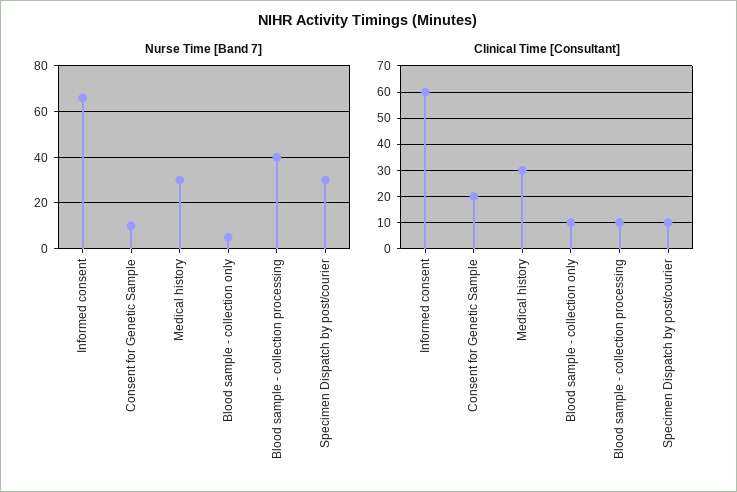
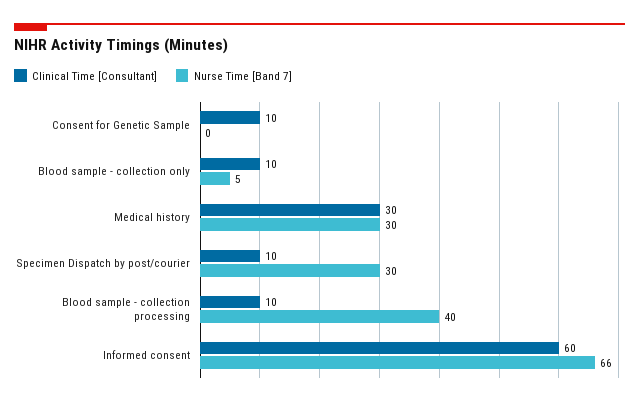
  {
    "Nurse Time [Band 7]": {
      "Informed consent": 66,
-     "Consent for Genetic Sample": 10,
+     "Consent for Genetic Sample": 0,
      "Medical history": 30,
      "Blood sample - collection only": 5,
      "Blood sample - collection processing": 40,
      "Specimen Dispatch by post/courier": 30
    },
    "Clinical Time [Consultant]": {
      "Informed consent": 60,
-     "Consent for Genetic Sample": 20,
+     "Consent for Genetic Sample": 10,
      "Medical history": 30,
      "Blood sample - collection only": 10,
      "Blood sample - collection processing": 10,
      "Specimen Dispatch by post/courier": 10
    }
  }

